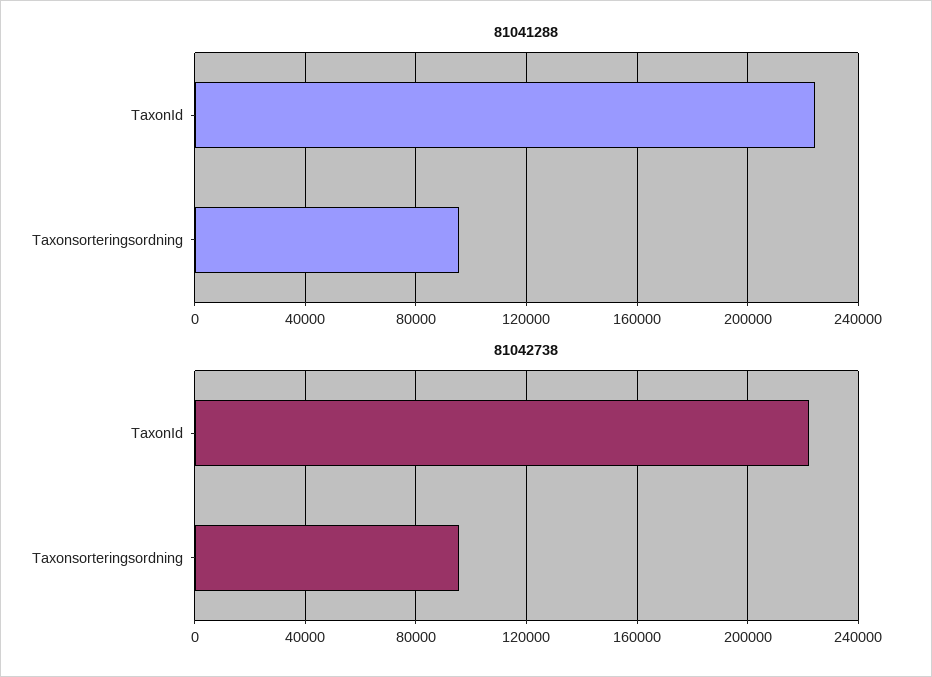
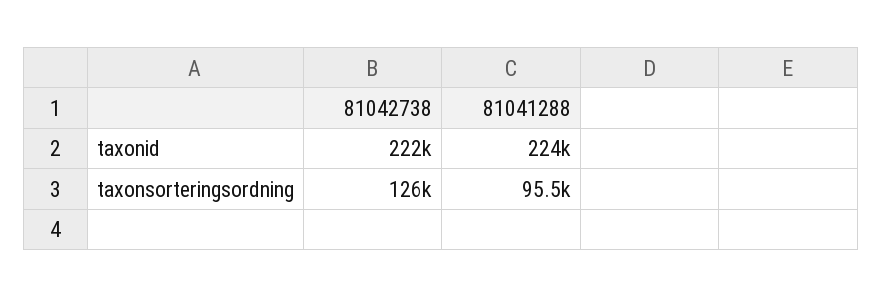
  {
    "81041288": {
      "TaxonId": 224000,
      "Taxonsorteringsordning": 95500
    },
    "81042738": {
      "TaxonId": 222000,
-     "Taxonsorteringsordning": 95000
+     "Taxonsorteringsordning": 126000
    }
  }

